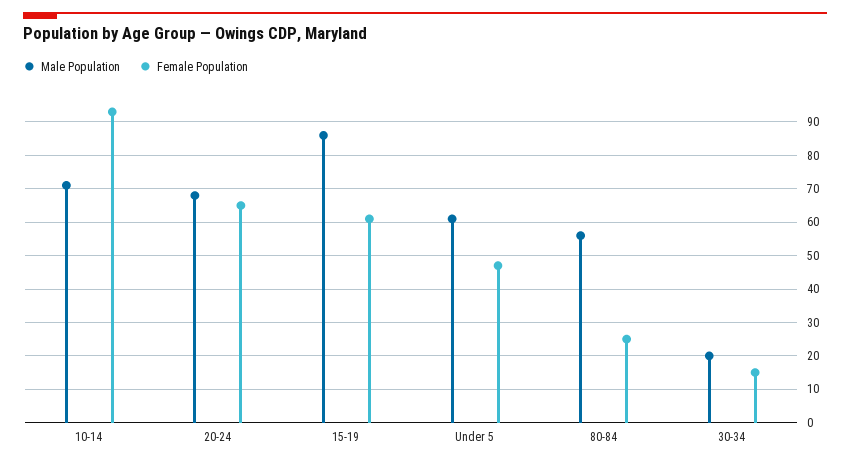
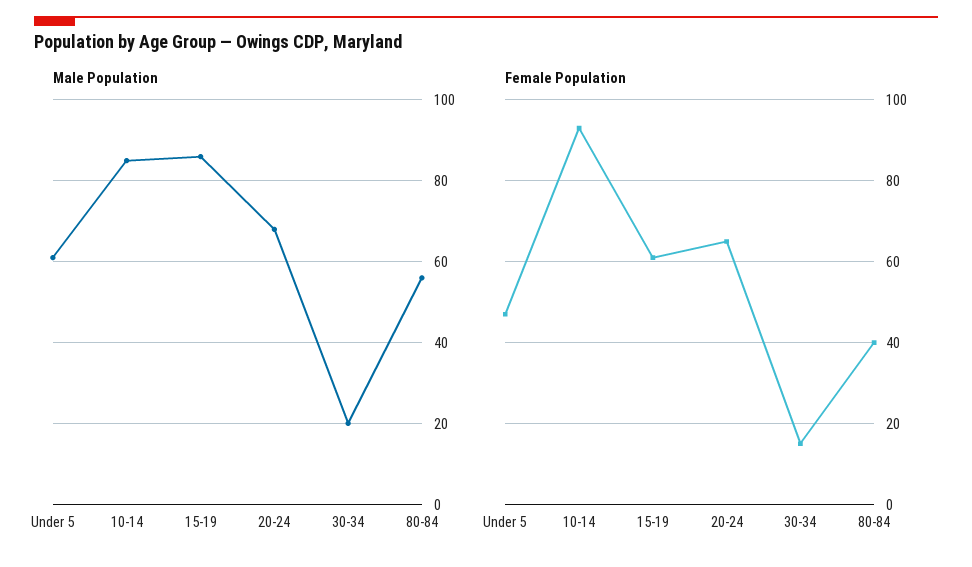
  {
    "Male Population": {
-     "10-14": 70,
+     "10-14": 85,
      "20-24": 70,
      "15-19": 85,
      "Under 5": 60,
      "80-84": 55,
      "30-34": 20
    },
    "Female Population": {
      "10-14": 95,
      "20-24": 65,
      "15-19": 60,
      "Under 5": 45,
-     "80-84": 25,
+     "80-84": 40,
      "30-34": 15
    }
  }

